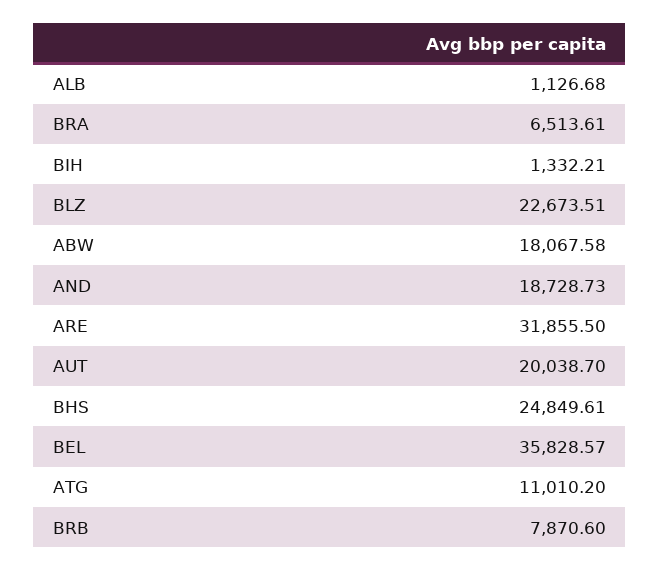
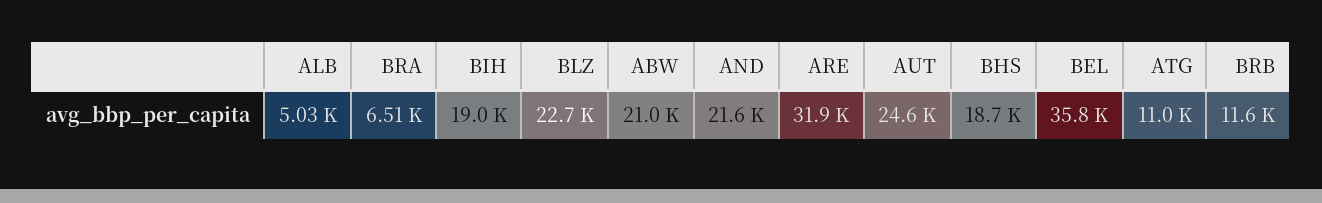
  {
-   "ALB": 1126.68,
+   "ALB": 5030,
    "BRA": 6513.61,
-   "BIH": 1332.21,
+   "BIH": 19000,
    "BLZ": 22673.51,
-   "ABW": 18067.58,
+   "ABW": 21000,
-   "AND": 18728.73,
+   "AND": 21600,
    "ARE": 31855.5,
-   "AUT": 20038.7,
+   "AUT": 24600,
-   "BHS": 24849.61,
+   "BHS": 18700,
    "BEL": 35828.57,
    "ATG": 11010.2,
-   "BRB": 7870.6
+   "BRB": 11600
  }

